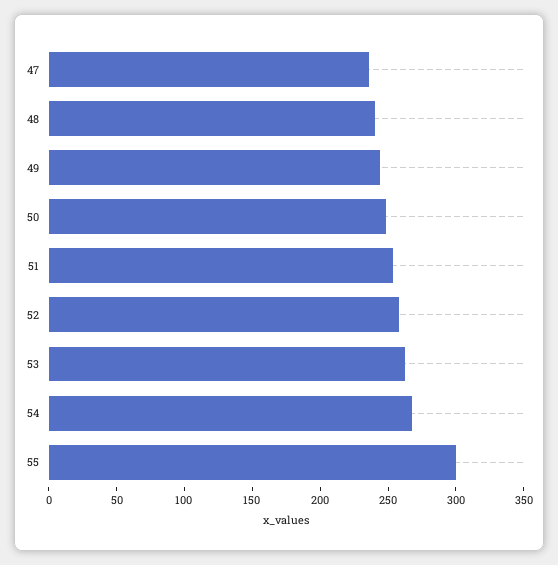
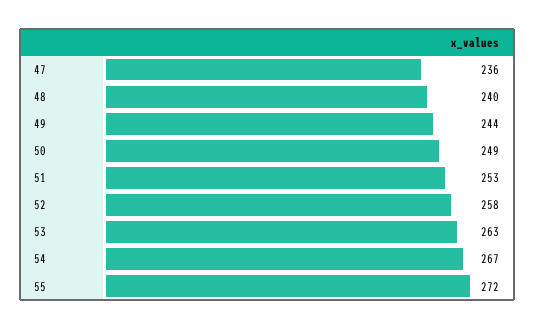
  {
    "47": 236,
    "48": 240,
    "49": 244,
    "50": 249,
    "51": 253,
    "52": 258,
    "53": 263,
    "54": 267,
-   "55": 300
+   "55": 272
  }

